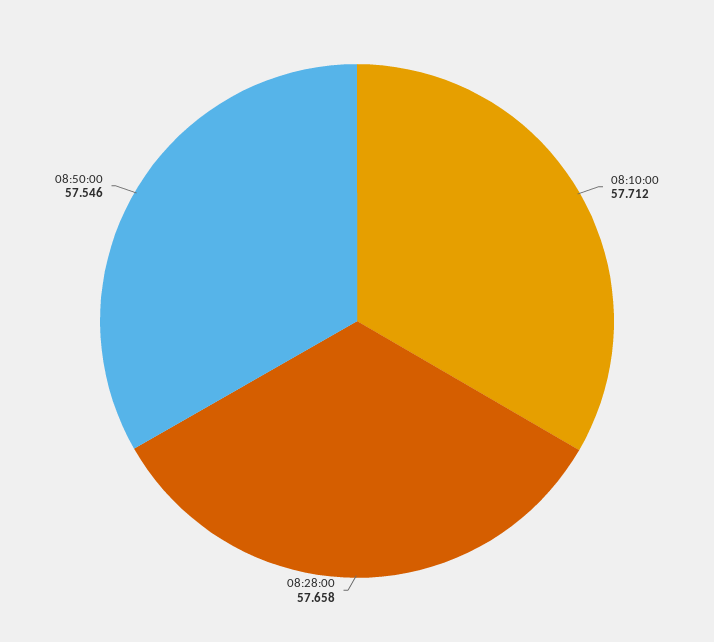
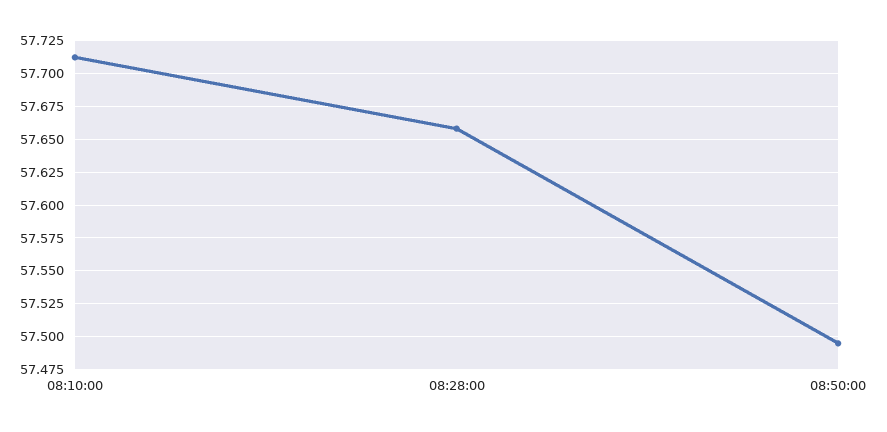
  {
    "08:10:00": 57.712,
    "08:28:00": 57.658,
-   "08:50:00": 57.546
+   "08:50:00": 57.495
  }

